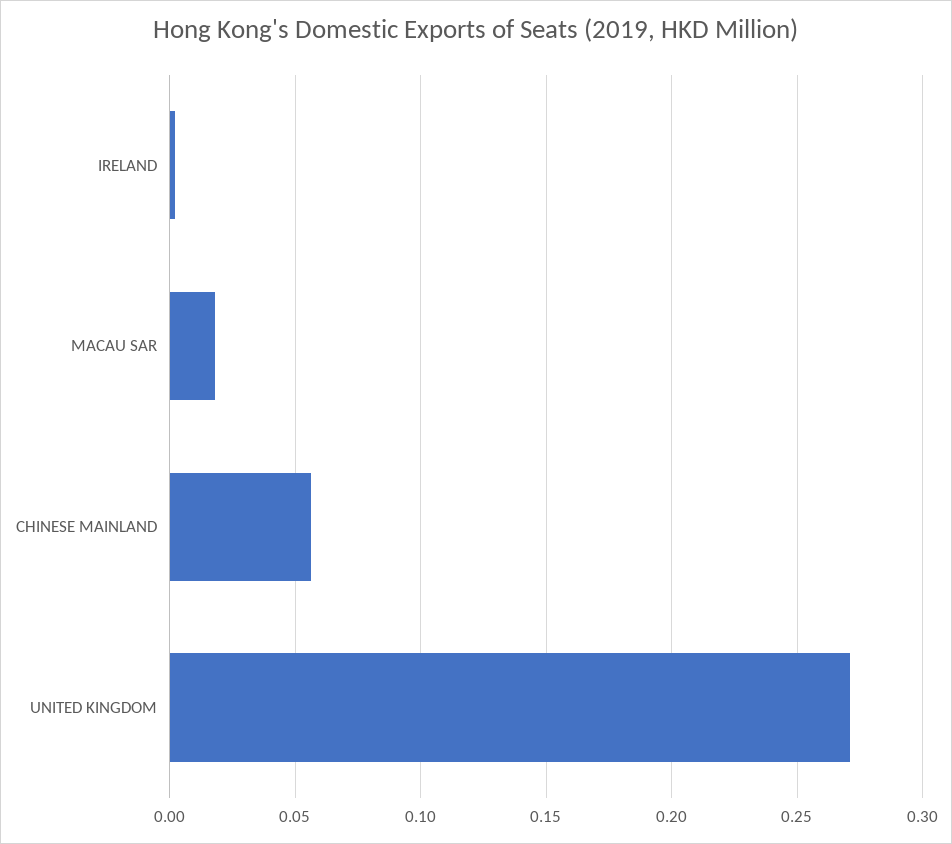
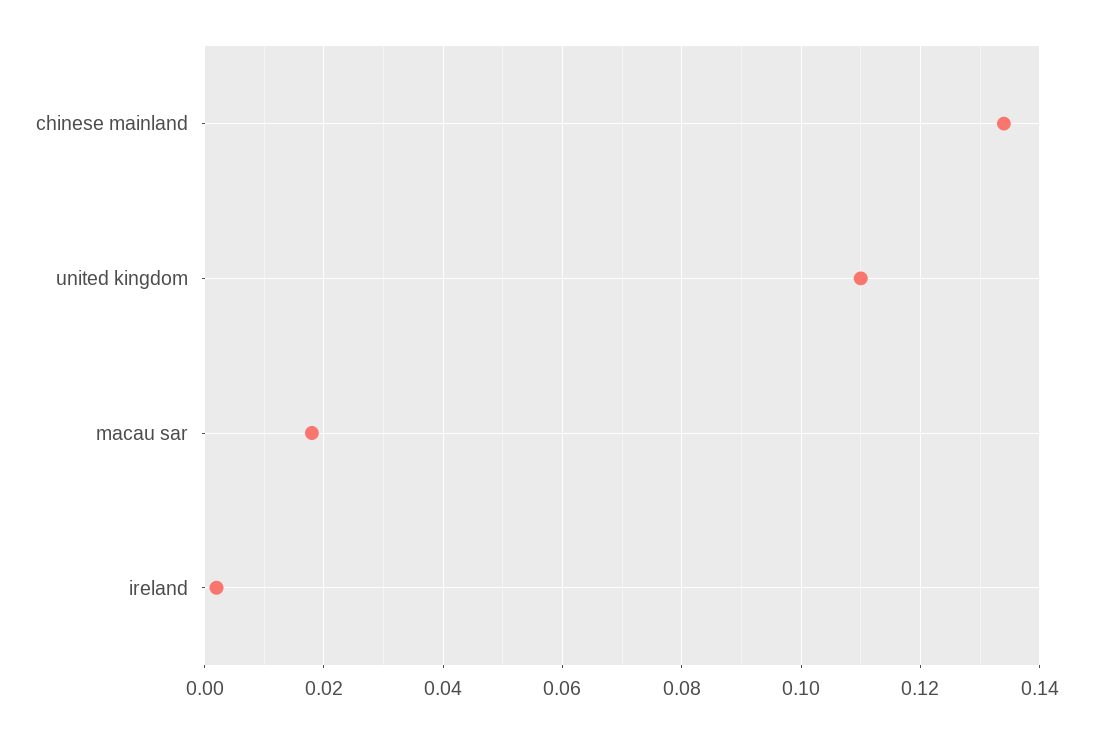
  {
    "IRELAND": 0,
    "MACAU SAR": 0.02,
-   "CHINESE MAINLAND": 0.055,
+   "CHINESE MAINLAND": 0.135,
-   "UNITED KINGDOM": 0.27
+   "UNITED KINGDOM": 0.11
  }

